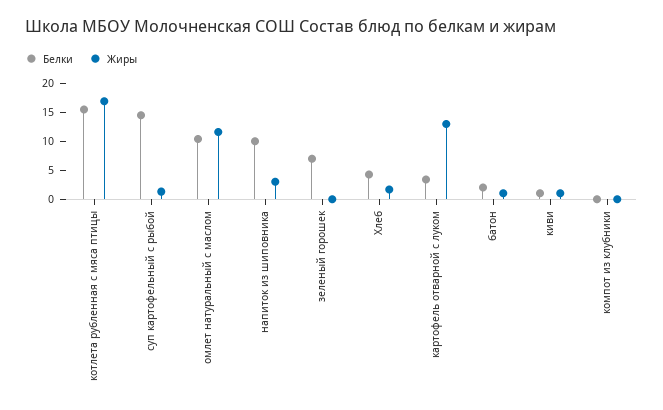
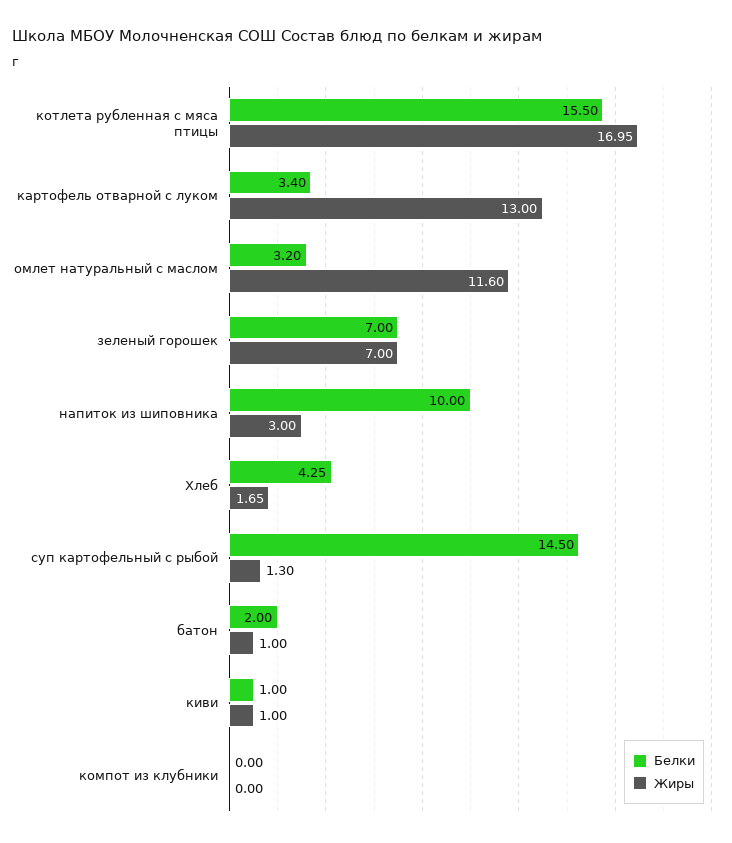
  {
    "Белки": {
      "котлета рубленная с мяса птицы": 15.5,
      "суп картофельный с рыбой": 14.5,
-     "омлет натуральный с маслом": 10,
+     "омлет натуральный с маслом": 3.2,
      "напиток из шиповника": 10,
      "зеленый горошек": 7,
      "Хлеб": 4.25,
      "картофель отварной с луком": 3.4,
      "батон": 2,
      "киви": 1,
      "компот из клубники": 0
    },
    "Жиры": {
      "котлета рубленная с мяса птицы": 16.95,
      "суп картофельный с рыбой": 1.3,
      "омлет натуральный с маслом": 11.6,
      "напиток из шиповника": 3,
-     "зеленый горошек": 0,
+     "зеленый горошек": 7,
      "Хлеб": 1.65,
      "картофель отварной с луком": 13,
      "батон": 1,
      "киви": 1,
      "компот из клубники": 0
    }
  }

